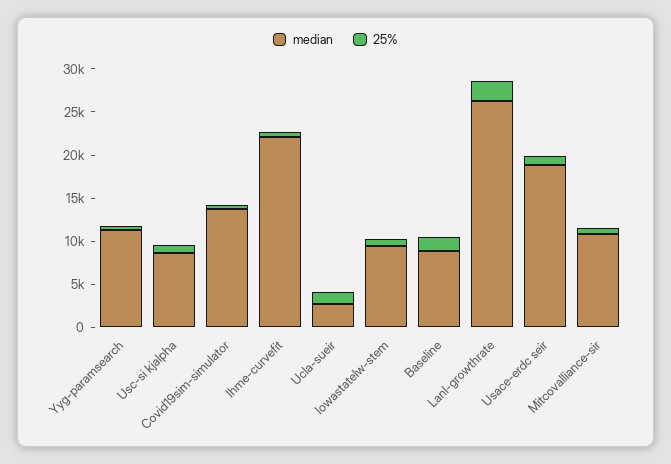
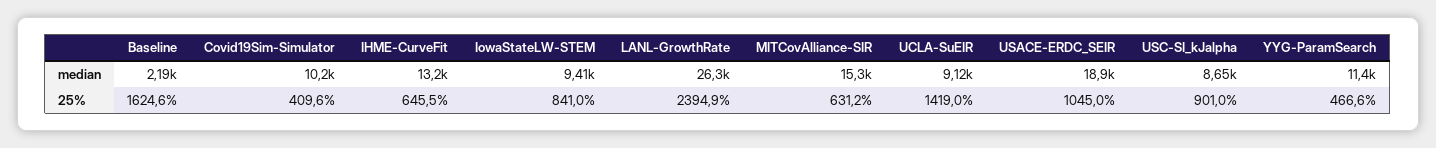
  {
    "median": {
      "Yyg-paramsearch": 11400,
      "Usc-si kjalpha": 8650,
-     "Covid19sim-simulator": 14000,
+     "Covid19sim-simulator": 10200,
-     "Ihme-curvefit": 22000,
+     "Ihme-curvefit": 13200,
-     "Ucla-sueir": 3000,
+     "Ucla-sueir": 9120,
      "Iowastatelw-stem": 9410,
-     "Baseline": 9000,
+     "Baseline": 2190,
      "Lanl-growthrate": 26300,
      "Usace-erdc seir": 18900,
-     "Mitcovalliance-sir": 11000
+     "Mitcovalliance-sir": 15300
    },
    "25%": {
      "Yyg-paramsearch": 466.6,
      "Usc-si kjalpha": 901,
      "Covid19sim-simulator": 409.6,
      "Ihme-curvefit": 645.5,
      "Ucla-sueir": 1419,
      "Iowastatelw-stem": 841,
      "Baseline": 1624.6,
      "Lanl-growthrate": 2394.9,
      "Usace-erdc seir": 1045,
      "Mitcovalliance-sir": 631.2
    }
  }

